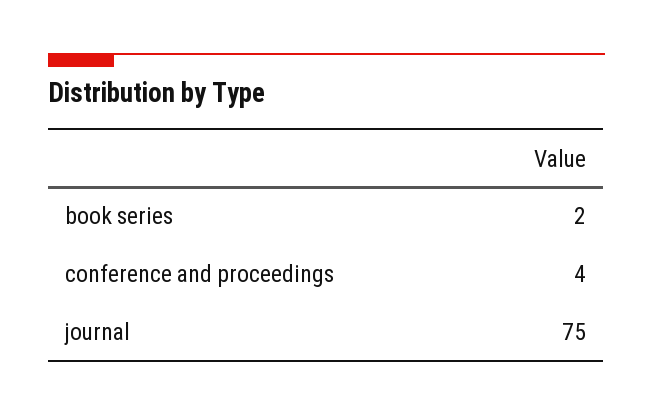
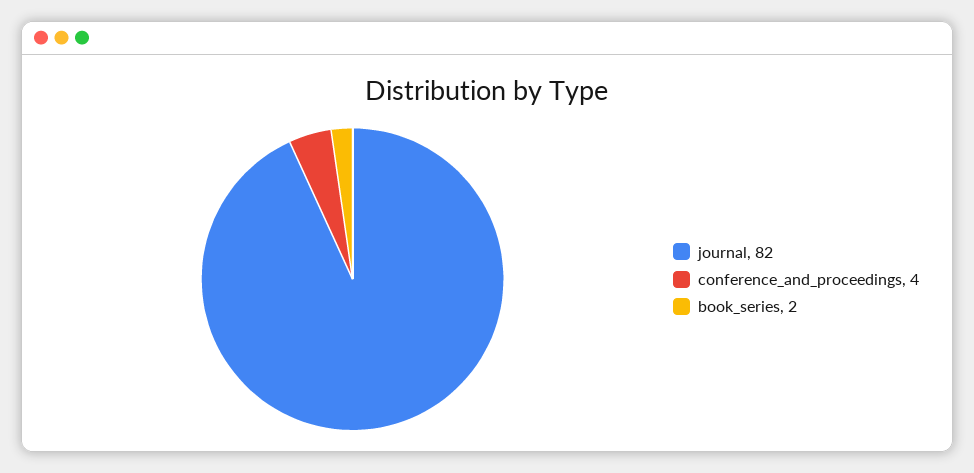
  {
    "book series": 2,
    "conference and proceedings": 4,
-   "journal": 75
+   "journal": 82
  }

